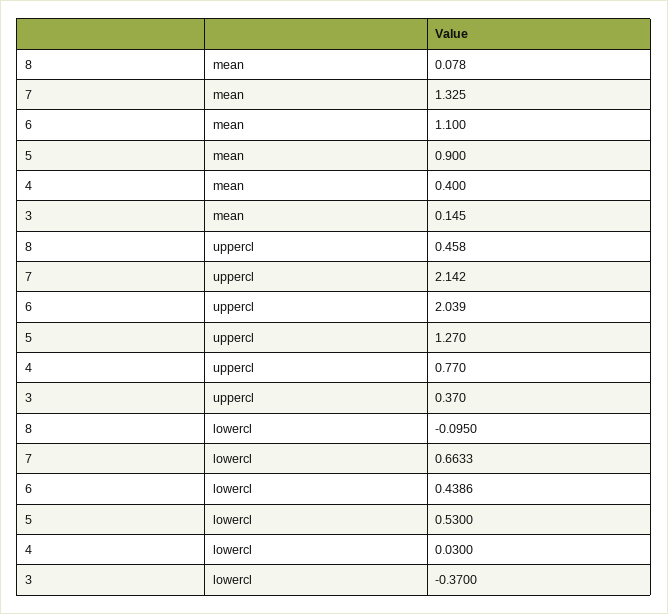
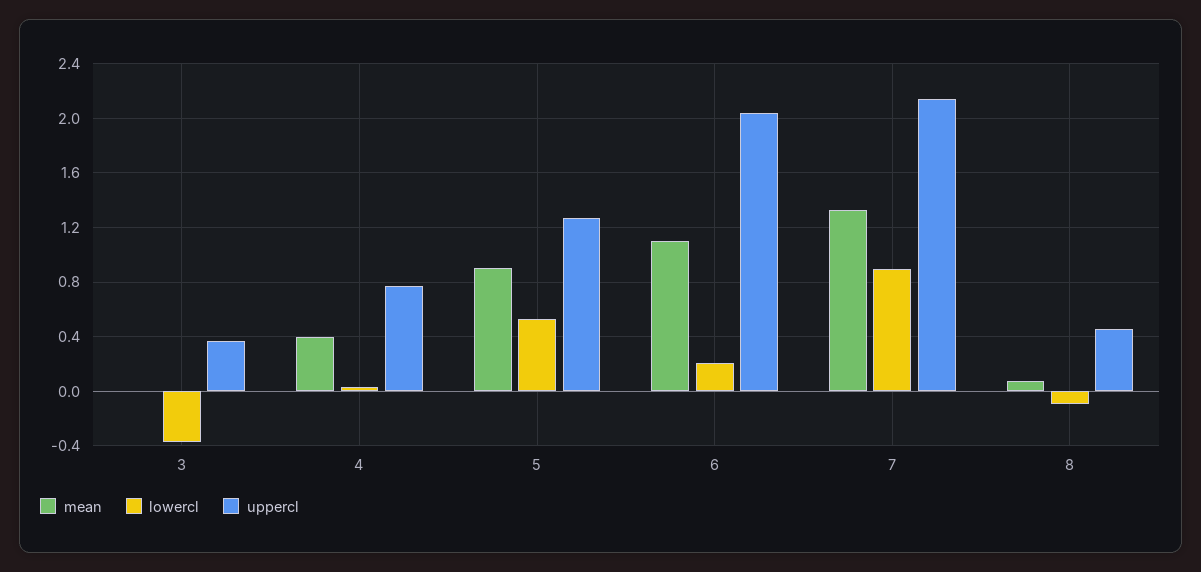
  {
    "mean": {
      "8": 0.078,
      "7": 1.325,
      "6": 1.1,
      "5": 0.9,
      "4": 0.4,
-     "3": 0.145
+     "3": 0
    },
    "uppercl": {
      "8": 0.458,
      "7": 2.142,
      "6": 2.039,
      "5": 1.27,
      "4": 0.77,
      "3": 0.37
    },
    "lowercl": {
      "8": -0.095,
-     "7": 0.6633,
+     "7": 0.9,
-     "6": 0.4386,
+     "6": 0.2,
      "5": 0.53,
      "4": 0.03,
      "3": -0.37
    }
  }

